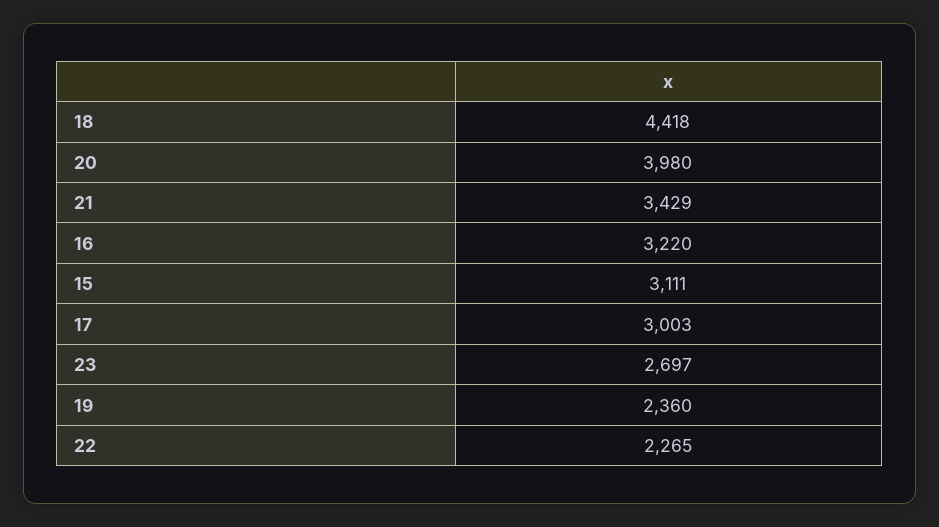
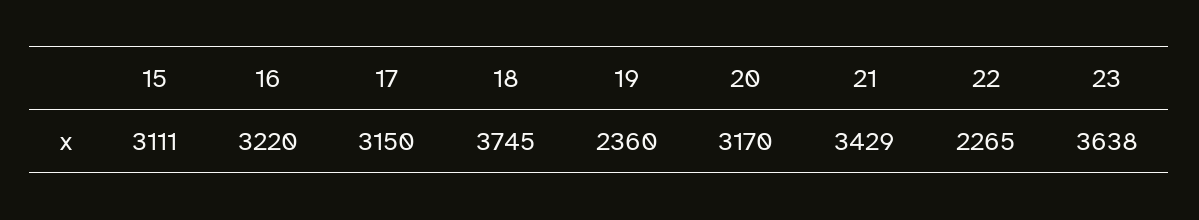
  {
-   "18": 4418,
+   "18": 3745,
-   "20": 3980,
+   "20": 3170,
    "21": 3429,
    "16": 3220,
    "15": 3111,
-   "17": 3003,
+   "17": 3150,
-   "23": 2697,
+   "23": 3638,
    "19": 2360,
    "22": 2265
  }

